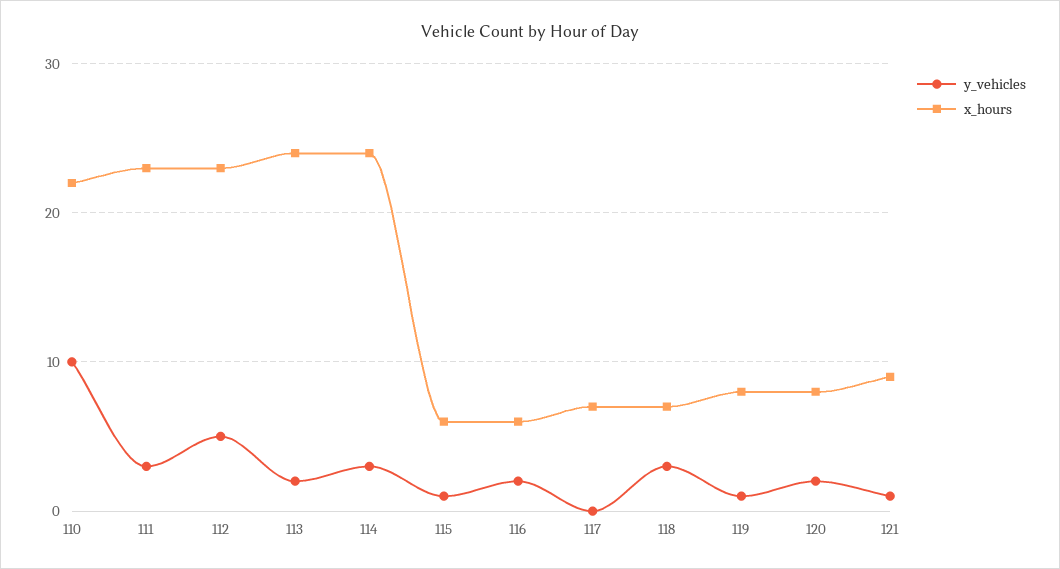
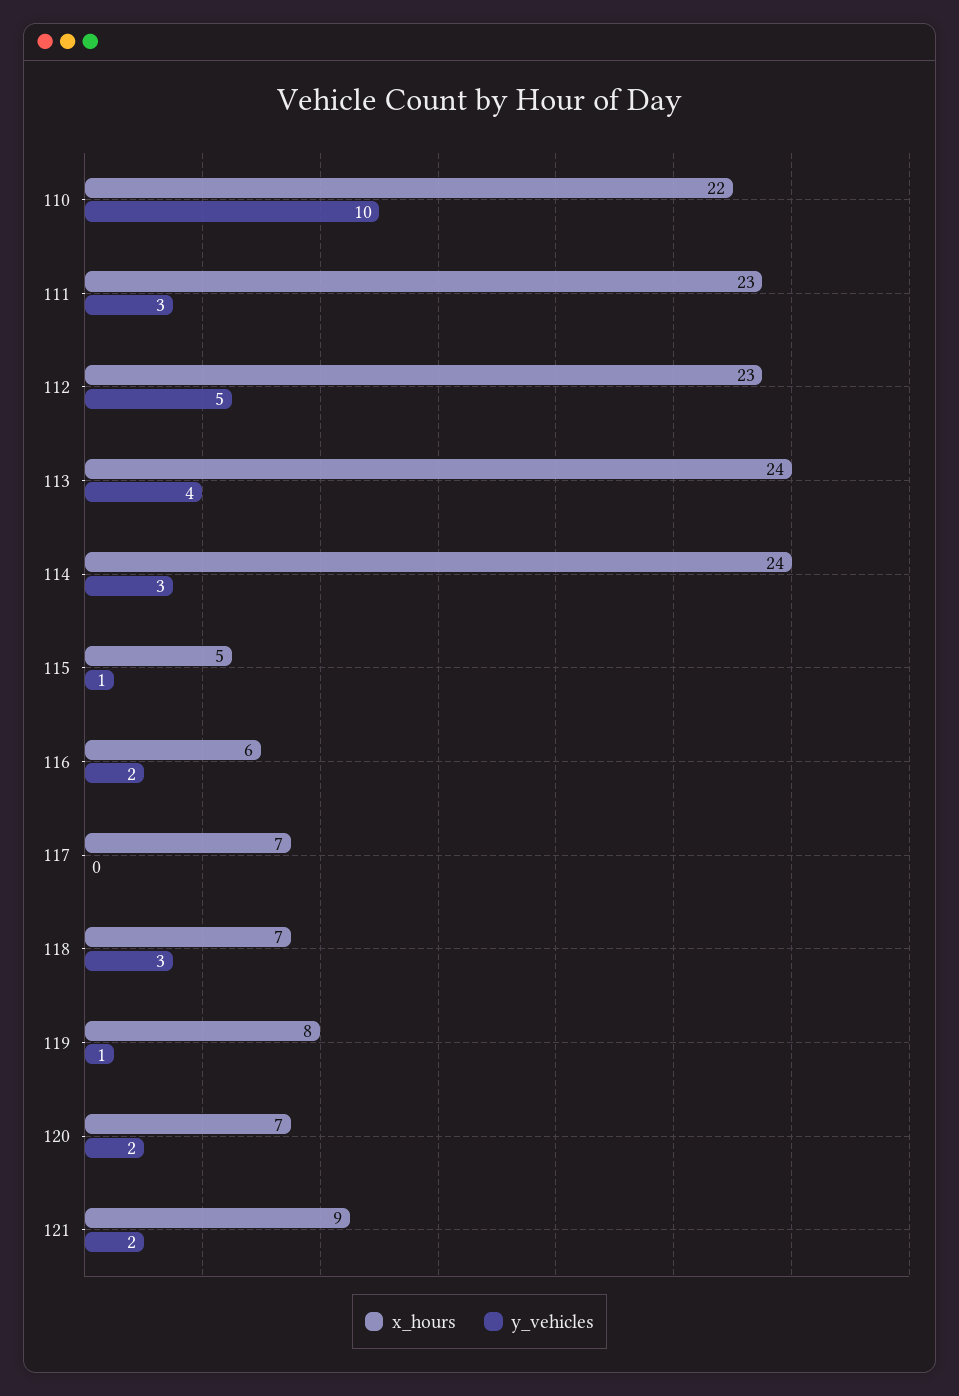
  {
    "y_vehicles": {
      "110": 10,
      "111": 3,
      "112": 5,
-     "113": 2,
+     "113": 4,
      "114": 3,
      "115": 1,
      "116": 2,
      "117": 0,
      "118": 3,
      "119": 1,
      "120": 2,
-     "121": 1
+     "121": 2
    },
    "x_hours": {
      "110": 22,
      "111": 23,
      "112": 23,
      "113": 24,
      "114": 24,
-     "115": 6,
+     "115": 5,
      "116": 6,
      "117": 7,
      "118": 7,
      "119": 8,
-     "120": 8,
+     "120": 7,
      "121": 9
    }
  }

